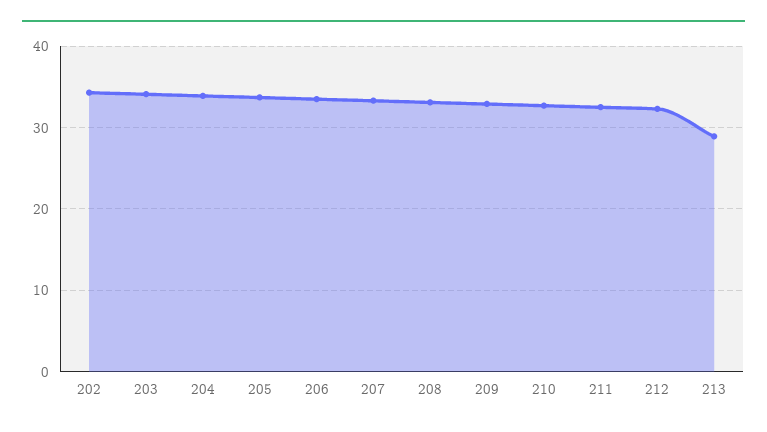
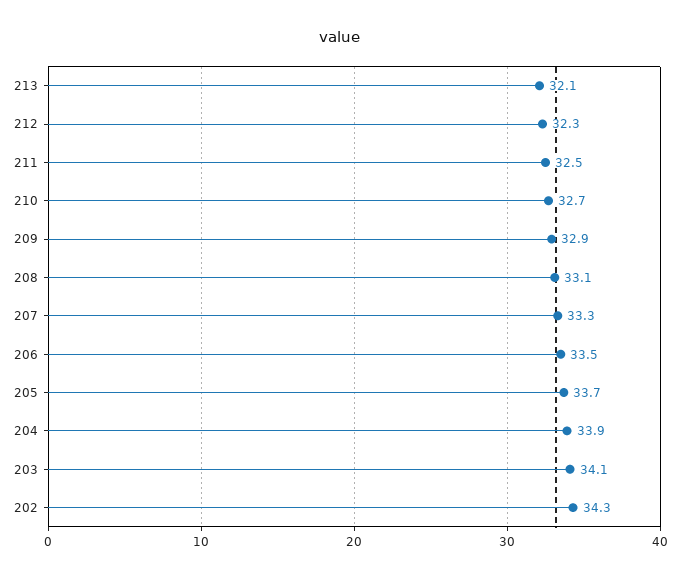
  {
    "202": 34.3,
    "203": 34.1,
    "204": 33.9,
    "205": 33.7,
    "206": 33.5,
    "207": 33.3,
    "208": 33.1,
    "209": 32.9,
    "210": 32.7,
    "211": 32.5,
    "212": 32.3,
-   "213": 29
+   "213": 32.1
  }

